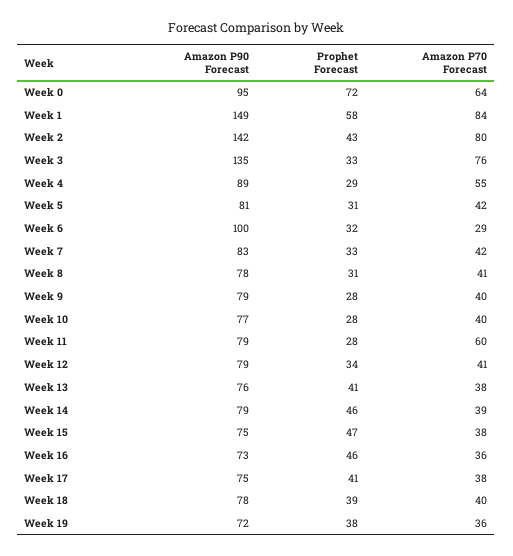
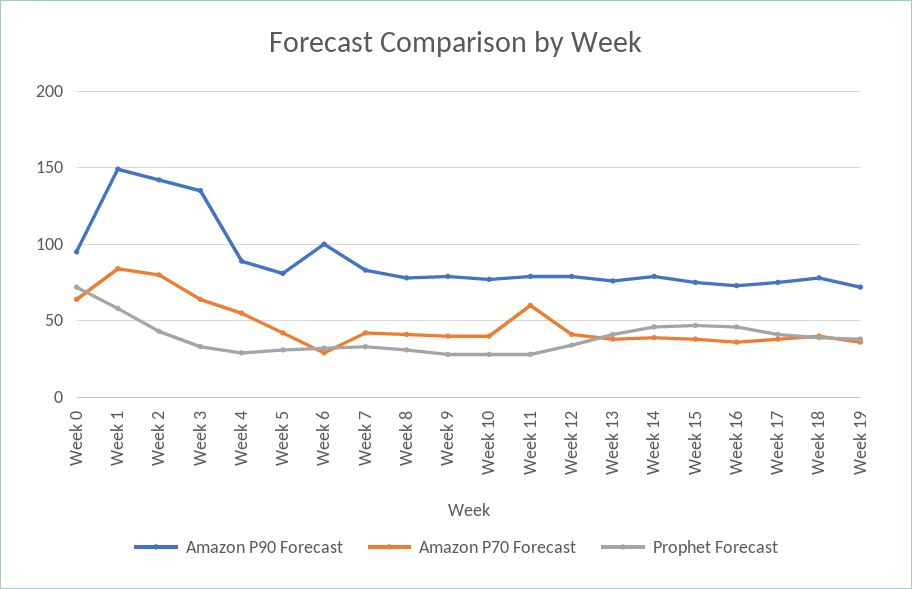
  {
    "Amazon P90 Forecast": {
      "Week 0": 95,
      "Week 1": 149,
      "Week 2": 142,
      "Week 3": 135,
      "Week 4": 89,
      "Week 5": 81,
      "Week 6": 100,
      "Week 7": 83,
      "Week 8": 78,
      "Week 9": 79,
      "Week 10": 77,
      "Week 11": 79,
      "Week 12": 79,
      "Week 13": 76,
      "Week 14": 79,
      "Week 15": 75,
      "Week 16": 73,
      "Week 17": 75,
      "Week 18": 78,
      "Week 19": 72
    },
    "Prophet Forecast": {
      "Week 0": 72,
      "Week 1": 58,
      "Week 2": 43,
      "Week 3": 33,
      "Week 4": 29,
      "Week 5": 31,
      "Week 6": 32,
      "Week 7": 33,
      "Week 8": 31,
      "Week 9": 28,
      "Week 10": 28,
      "Week 11": 28,
      "Week 12": 34,
      "Week 13": 41,
      "Week 14": 46,
      "Week 15": 47,
      "Week 16": 46,
      "Week 17": 41,
      "Week 18": 39,
      "Week 19": 38
    },
    "Amazon P70 Forecast": {
      "Week 0": 64,
      "Week 1": 84,
      "Week 2": 80,
-     "Week 3": 76,
+     "Week 3": 65,
      "Week 4": 55,
      "Week 5": 42,
      "Week 6": 29,
      "Week 7": 42,
      "Week 8": 41,
      "Week 9": 40,
      "Week 10": 40,
      "Week 11": 60,
      "Week 12": 41,
      "Week 13": 38,
      "Week 14": 39,
      "Week 15": 38,
      "Week 16": 36,
      "Week 17": 38,
      "Week 18": 40,
      "Week 19": 36
    }
  }

